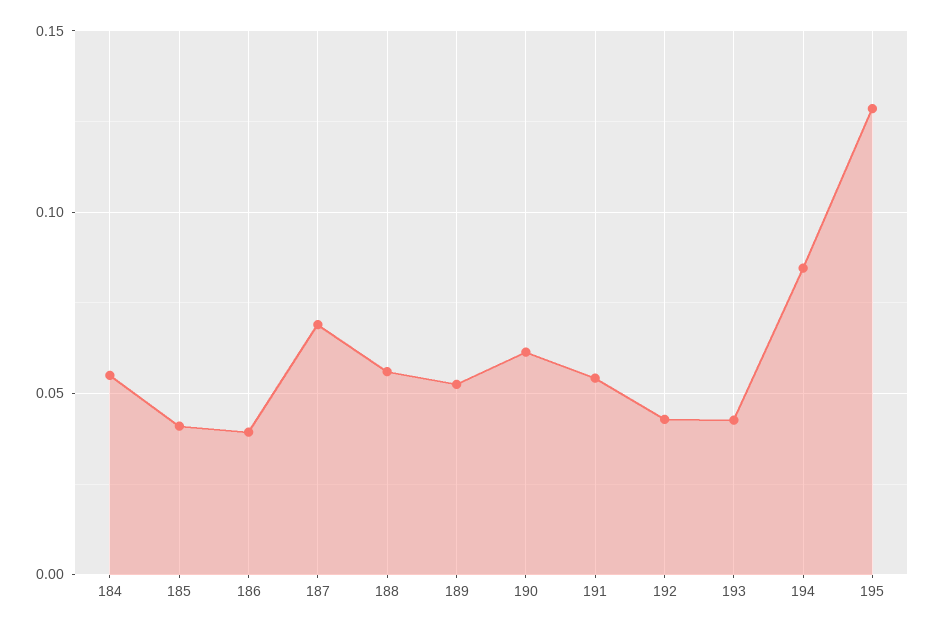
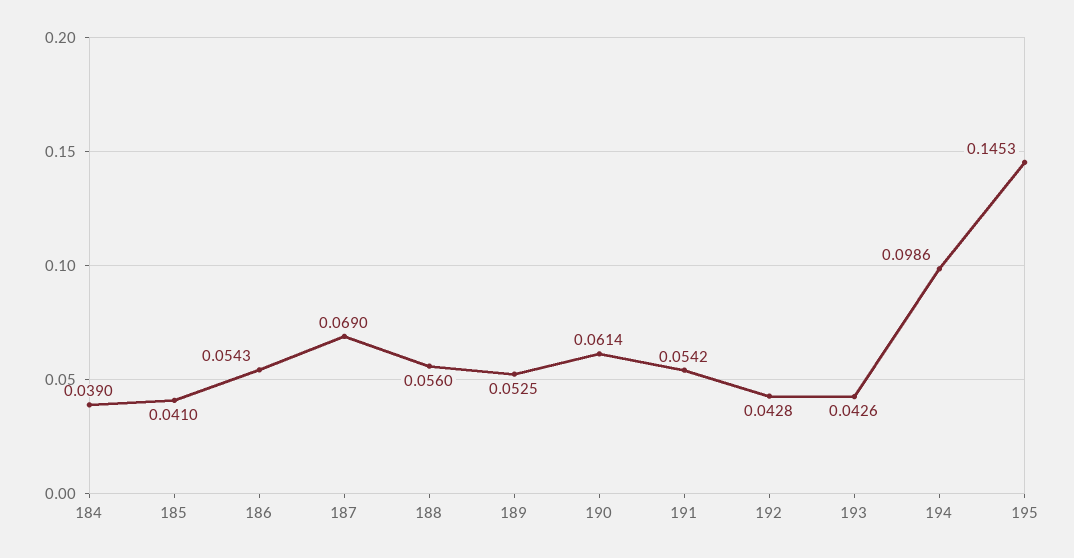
  {
-   "184": 0.055,
+   "184": 0.039,
    "185": 0.041,
-   "186": 0.04,
+   "186": 0.0543,
    "187": 0.069,
    "188": 0.056,
    "189": 0.0525,
    "190": 0.0614,
    "191": 0.0542,
    "192": 0.0428,
    "193": 0.0426,
-   "194": 0.085,
+   "194": 0.0986,
-   "195": 0.13
+   "195": 0.1453
  }

